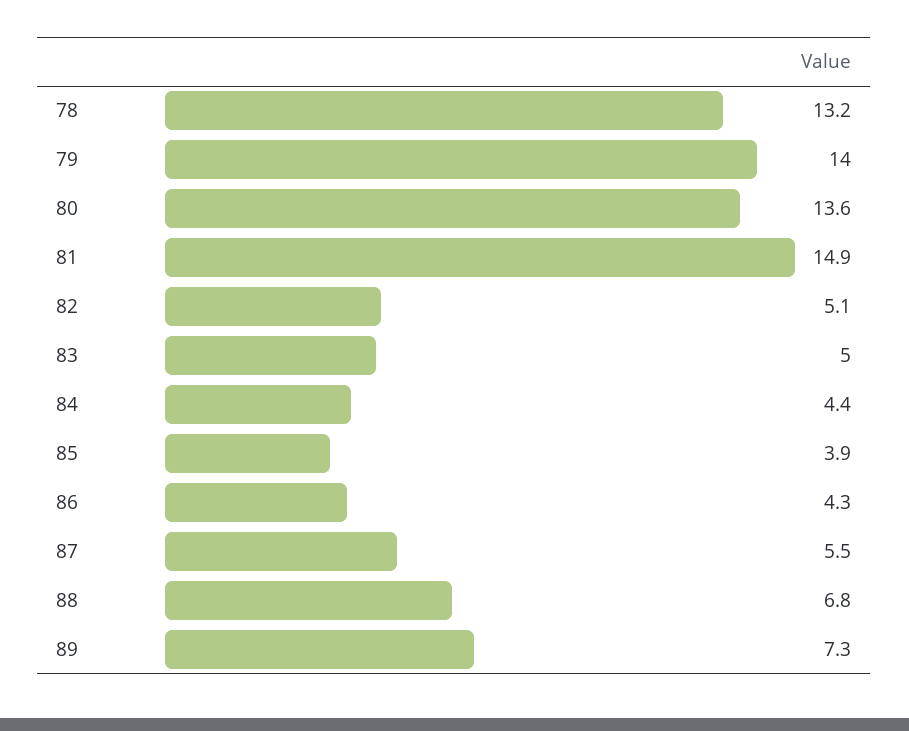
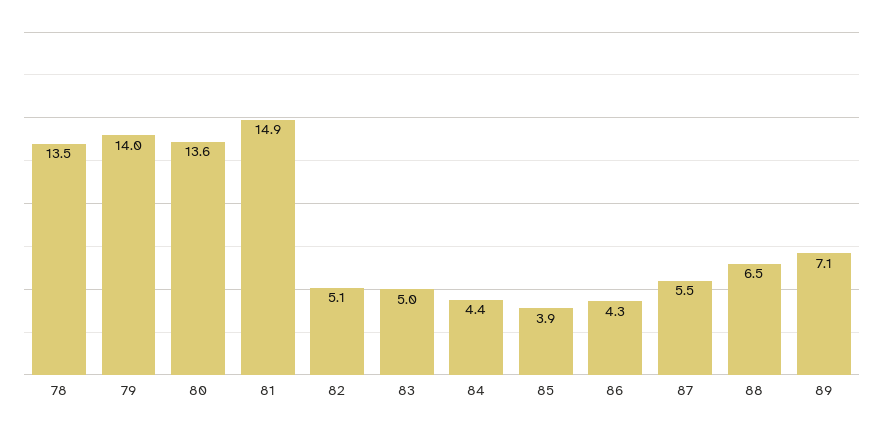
  {
-   "78": 13.2,
+   "78": 13.5,
    "79": 14,
    "80": 13.6,
    "81": 14.9,
    "82": 5.1,
    "83": 5,
    "84": 4.4,
    "85": 3.9,
    "86": 4.3,
    "87": 5.5,
-   "88": 6.8,
+   "88": 6.5,
-   "89": 7.3
+   "89": 7.1
  }

